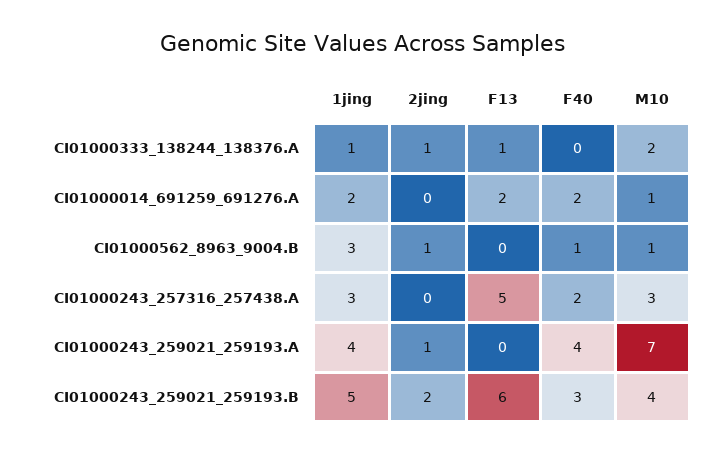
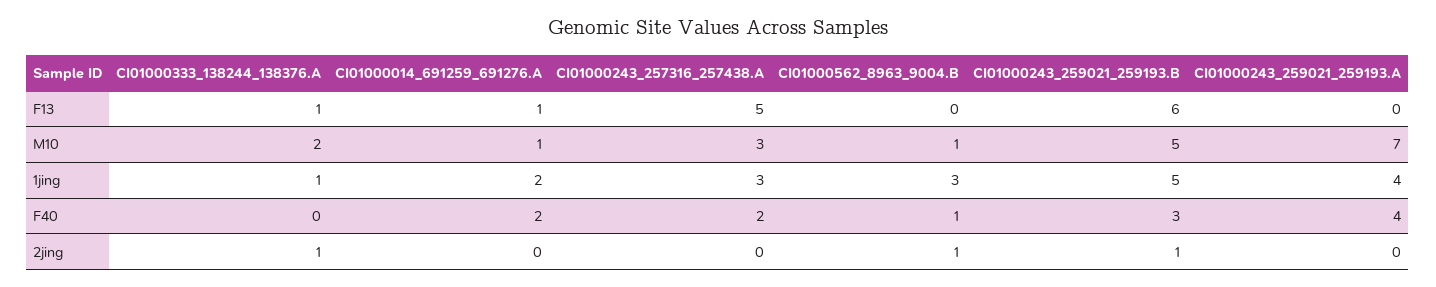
  {
    "1jing": {
      "CI01000333_138244_138376.A": 1,
      "CI01000014_691259_691276.A": 2,
      "CI01000562_8963_9004.B": 3,
      "CI01000243_257316_257438.A": 3,
      "CI01000243_259021_259193.A": 4,
      "CI01000243_259021_259193.B": 5
    },
    "2jing": {
      "CI01000333_138244_138376.A": 1,
      "CI01000014_691259_691276.A": 0,
      "CI01000562_8963_9004.B": 1,
      "CI01000243_257316_257438.A": 0,
-     "CI01000243_259021_259193.A": 1,
+     "CI01000243_259021_259193.A": 0,
-     "CI01000243_259021_259193.B": 2
+     "CI01000243_259021_259193.B": 1
    },
    "F13": {
      "CI01000333_138244_138376.A": 1,
-     "CI01000014_691259_691276.A": 2,
+     "CI01000014_691259_691276.A": 1,
      "CI01000562_8963_9004.B": 0,
      "CI01000243_257316_257438.A": 5,
      "CI01000243_259021_259193.A": 0,
      "CI01000243_259021_259193.B": 6
    },
    "F40": {
      "CI01000333_138244_138376.A": 0,
      "CI01000014_691259_691276.A": 2,
      "CI01000562_8963_9004.B": 1,
      "CI01000243_257316_257438.A": 2,
      "CI01000243_259021_259193.A": 4,
      "CI01000243_259021_259193.B": 3
    },
    "M10": {
      "CI01000333_138244_138376.A": 2,
      "CI01000014_691259_691276.A": 1,
      "CI01000562_8963_9004.B": 1,
      "CI01000243_257316_257438.A": 3,
      "CI01000243_259021_259193.A": 7,
-     "CI01000243_259021_259193.B": 4
+     "CI01000243_259021_259193.B": 5
    }
  }

